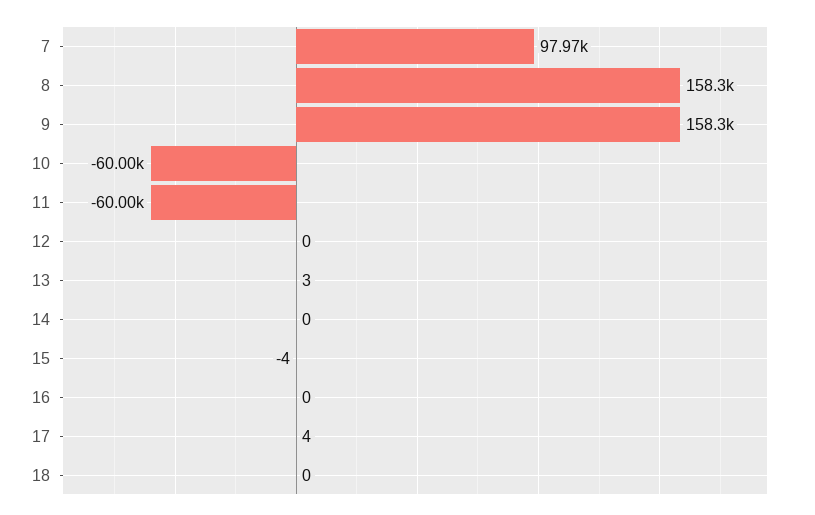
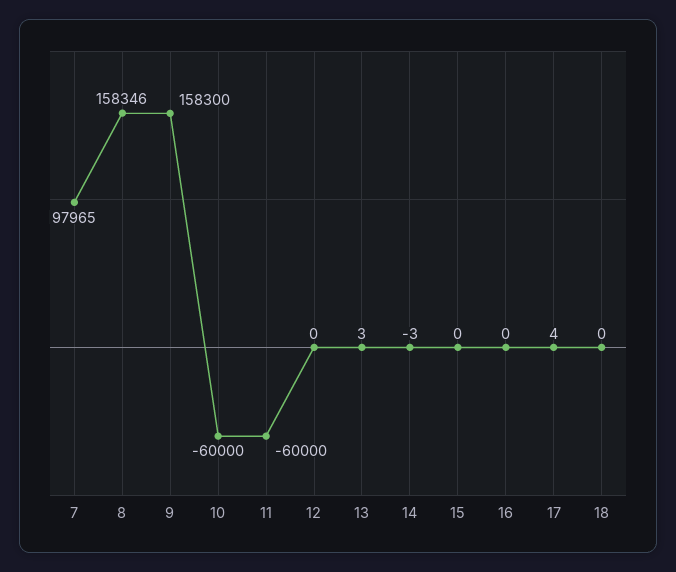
  {
    "7": 97965,
    "8": 158346,
    "9": 158300,
    "10": -60000,
    "11": -60000,
    "12": 0,
    "13": 3,
-   "14": 0,
+   "14": -3,
-   "15": -4,
+   "15": 0,
    "16": 0,
    "17": 4,
    "18": 0
  }

